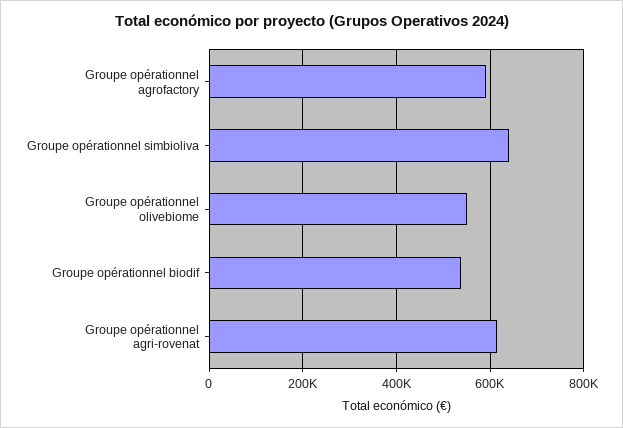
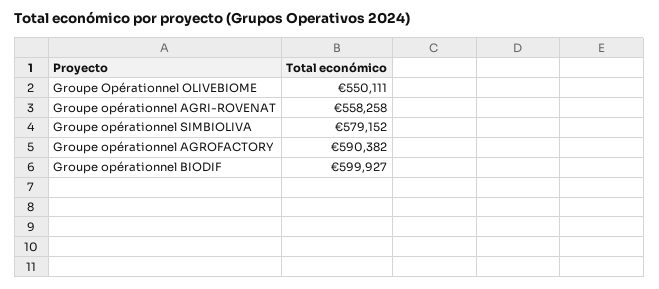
  {
    "Groupe opérationnel agrofactory": 590382,
-   "Groupe opérationnel simbioliva": 640000,
+   "Groupe opérationnel simbioliva": 579152,
    "Groupe opérationnel olivebiome": 550111,
-   "Groupe opérationnel biodif": 540000,
+   "Groupe opérationnel biodif": 599927,
-   "Groupe opérationnel agri-rovenat": 620000
+   "Groupe opérationnel agri-rovenat": 558258
  }

